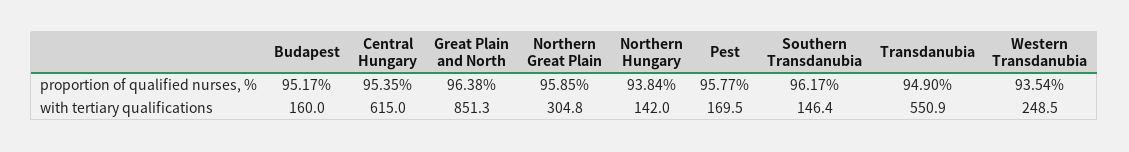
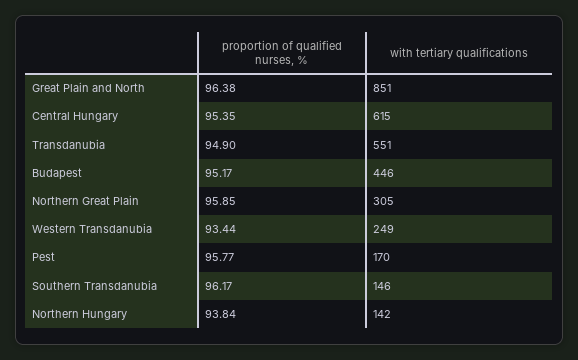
  {
    "Budapest": {
      "proportion of qualified nurses, %": 95.17,
-     "with tertiary qualifications": 160
+     "with tertiary qualifications": 446
    },
    "Central Hungary": {
      "proportion of qualified nurses, %": 95.35,
      "with tertiary qualifications": 615
    },
    "Great Plain and North": {
      "proportion of qualified nurses, %": 96.38,
      "with tertiary qualifications": 851.3
    },
    "Northern Great Plain": {
      "proportion of qualified nurses, %": 95.85,
      "with tertiary qualifications": 304.8
    },
    "Northern Hungary": {
      "proportion of qualified nurses, %": 93.84,
      "with tertiary qualifications": 142
    },
    "Pest": {
      "proportion of qualified nurses, %": 95.77,
      "with tertiary qualifications": 169.5
    },
    "Southern Transdanubia": {
      "proportion of qualified nurses, %": 96.17,
      "with tertiary qualifications": 146.4
    },
    "Transdanubia": {
      "proportion of qualified nurses, %": 94.9,
      "with tertiary qualifications": 550.9
    },
    "Western Transdanubia": {
-     "proportion of qualified nurses, %": 93.54,
+     "proportion of qualified nurses, %": 93.44,
      "with tertiary qualifications": 248.5
    }
  }

